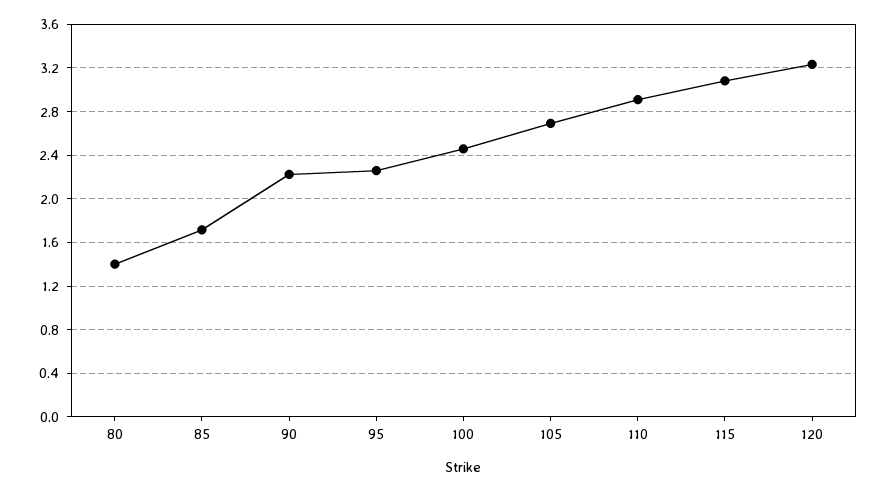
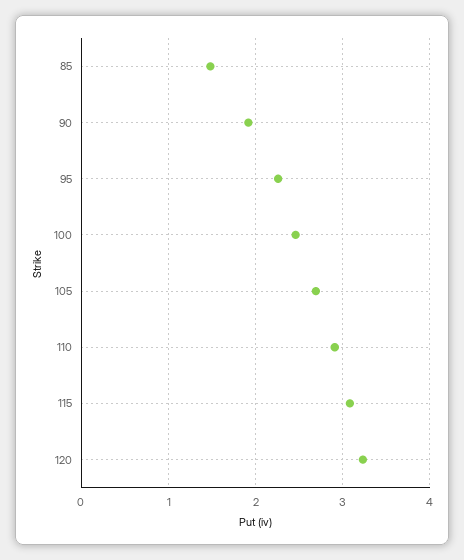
  {
-   "80": 1.4,
-   "85": 1.7,
+   "85": 1.5,
-   "90": 2.2,
+   "90": 1.9,
    "95": 2.3,
    "100": 2.5,
    "105": 2.7,
    "110": 2.9,
    "115": 3.1,
    "120": 3.2
  }

